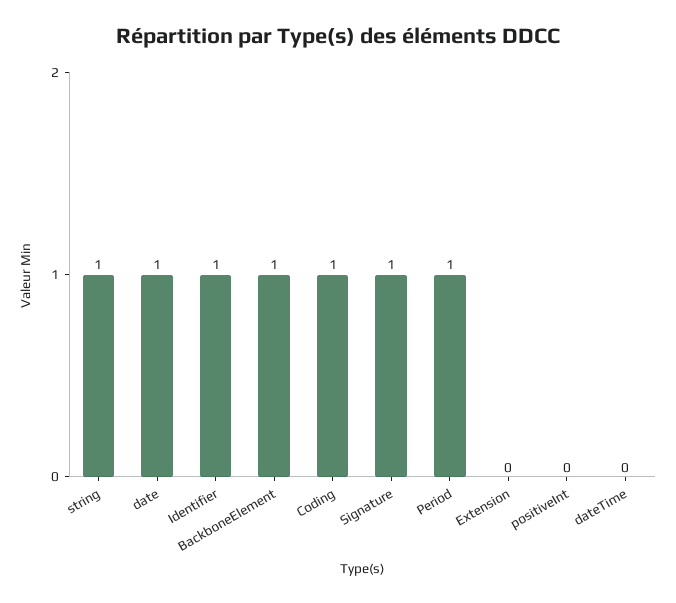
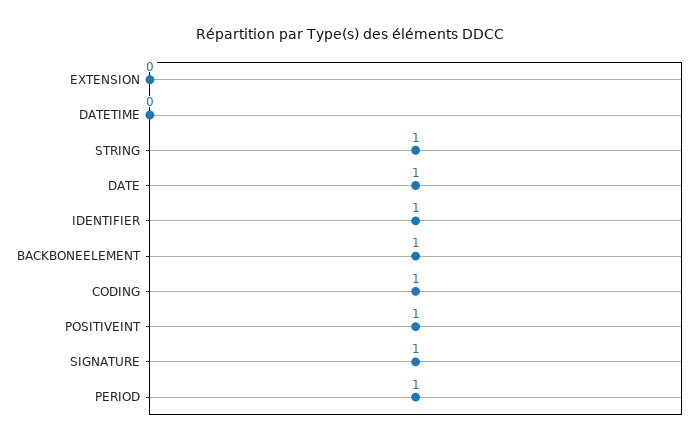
  {
    "string": 1,
    "date": 1,
    "Identifier": 1,
    "BackboneElement": 1,
    "Coding": 1,
    "Signature": 1,
    "Period": 1,
    "Extension": 0,
-   "positiveInt": 0,
+   "positiveInt": 1,
    "dateTime": 0
  }

